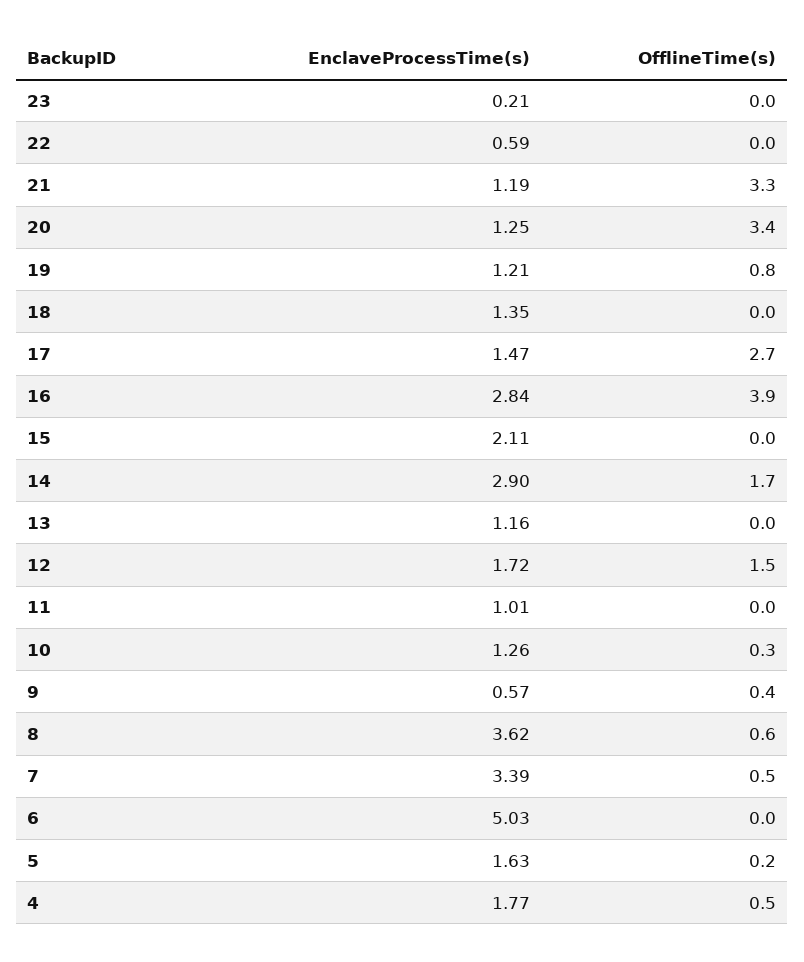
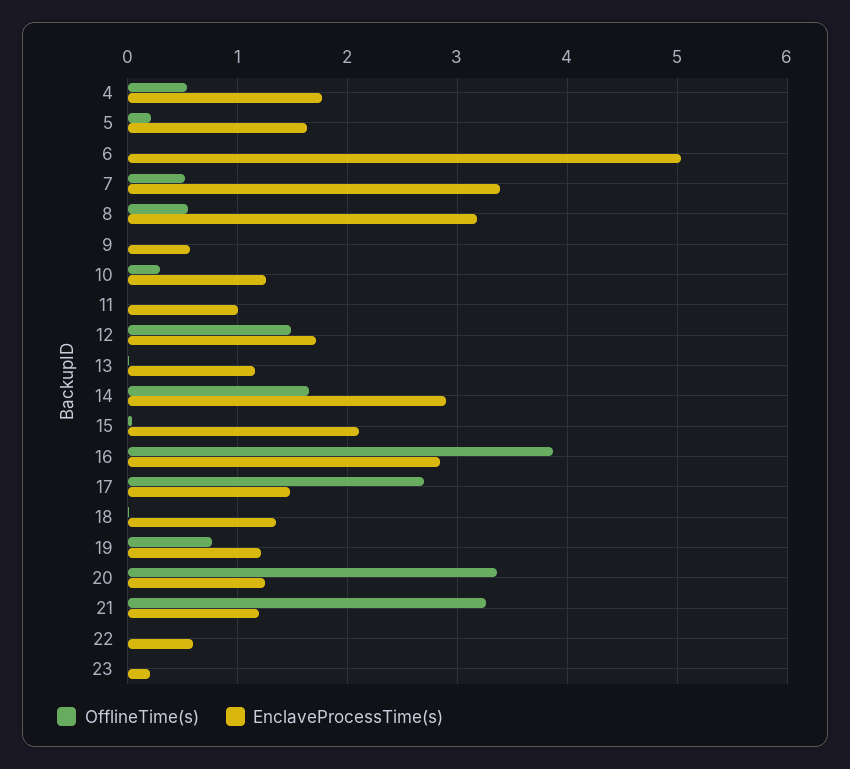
  {
    "EnclaveProcessTime(s)": {
      "23": 0.21,
      "22": 0.59,
      "21": 1.19,
      "20": 1.25,
      "19": 1.21,
      "18": 1.35,
      "17": 1.47,
      "16": 2.84,
      "15": 2.11,
      "14": 2.9,
      "13": 1.16,
      "12": 1.72,
      "11": 1.01,
      "10": 1.26,
      "9": 0.57,
-     "8": 3.62,
+     "8": 3.2,
      "7": 3.39,
      "6": 5.03,
      "5": 1.63,
      "4": 1.77
    },
    "OfflineTime(s)": {
      "23": 0,
      "22": 0,
      "21": 3.3,
      "20": 3.4,
      "19": 0.8,
      "18": 0,
      "17": 2.7,
      "16": 3.9,
      "15": 0,
      "14": 1.7,
      "13": 0,
      "12": 1.5,
      "11": 0,
      "10": 0.3,
-     "9": 0.4,
+     "9": 0,
      "8": 0.6,
      "7": 0.5,
      "6": 0,
      "5": 0.2,
      "4": 0.5
    }
  }

